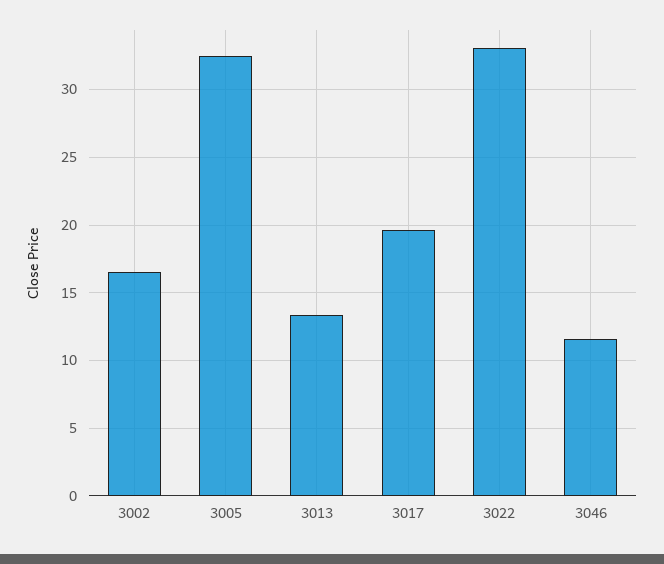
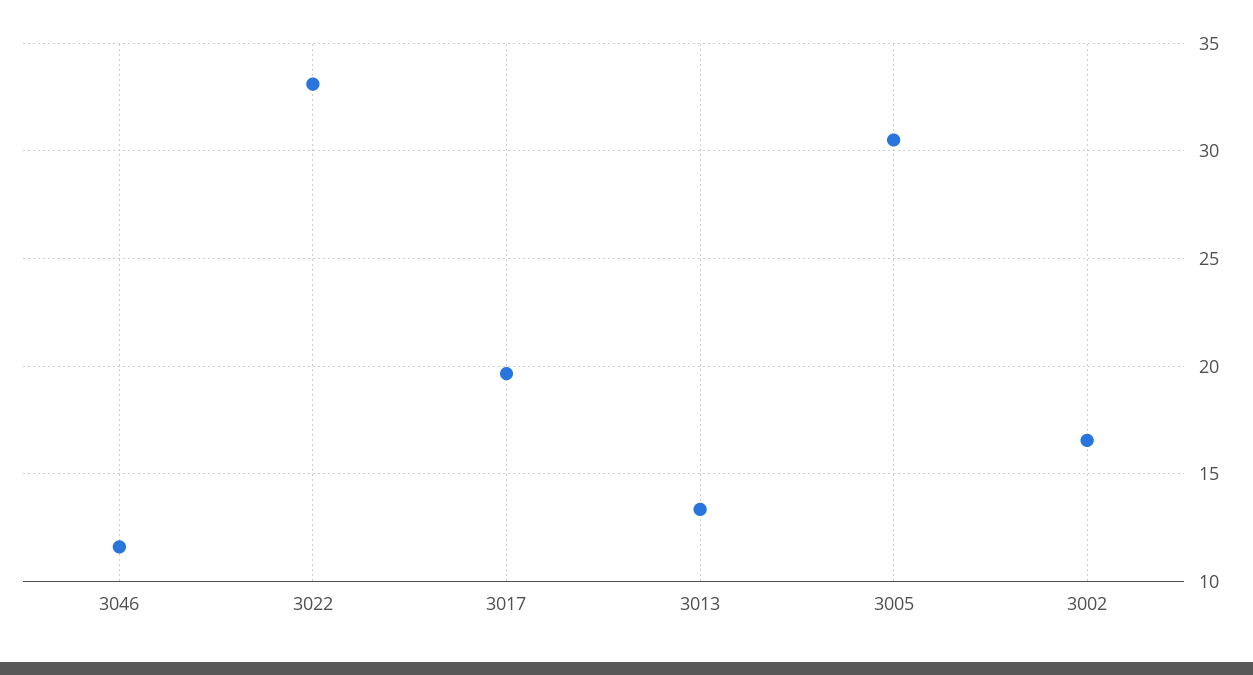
  {
    "3002": 16.5,
-   "3005": 32.5,
+   "3005": 30.5,
    "3013": 13.5,
    "3017": 19.5,
    "3022": 33,
    "3046": 11.5
  }

